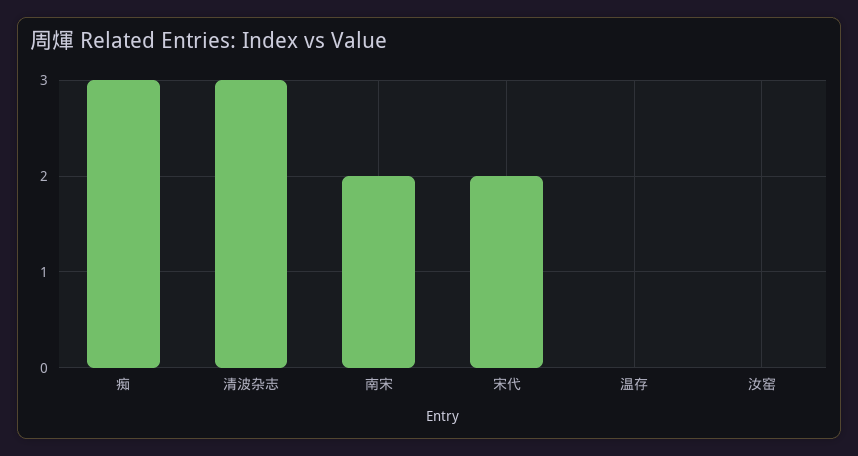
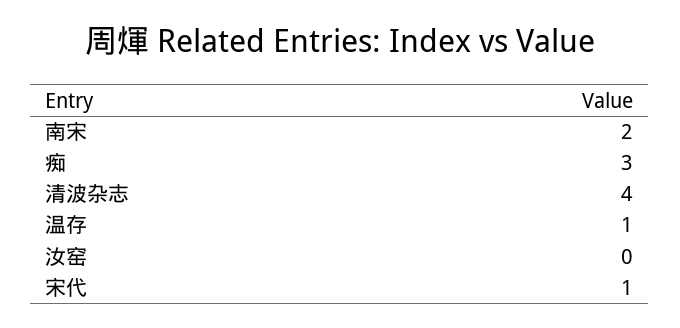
  {
    "痴": 3,
-   "清波杂志": 3,
+   "清波杂志": 4,
    "南宋": 2,
-   "宋代": 2,
+   "宋代": 1,
-   "温存": 0,
+   "温存": 1,
    "汝窑": 0
  }

